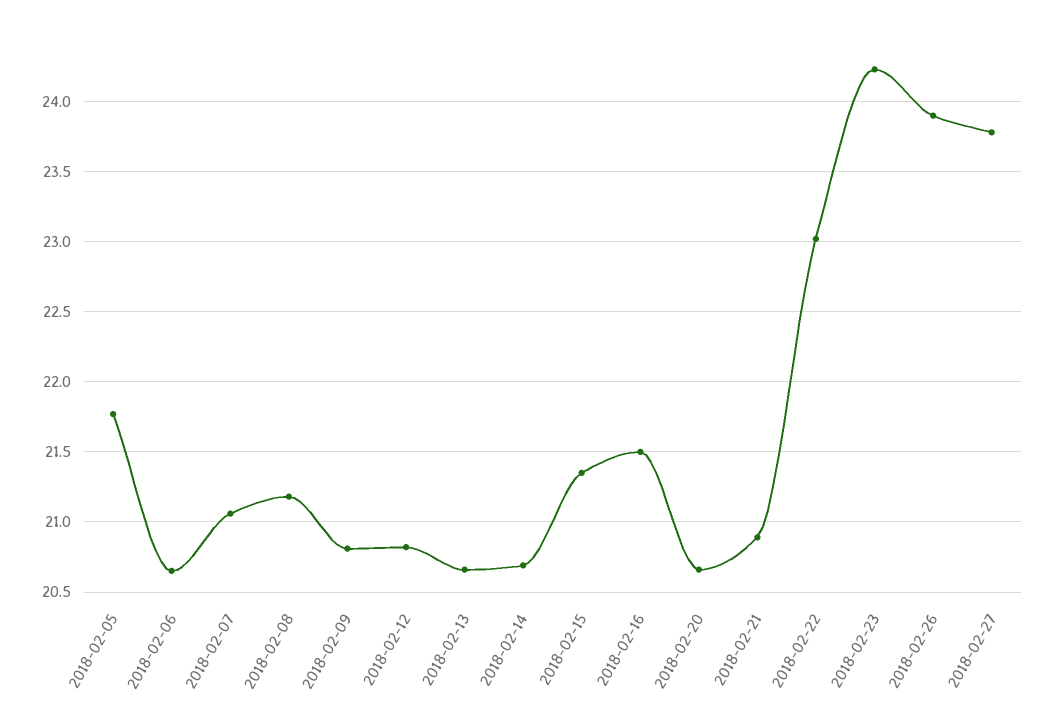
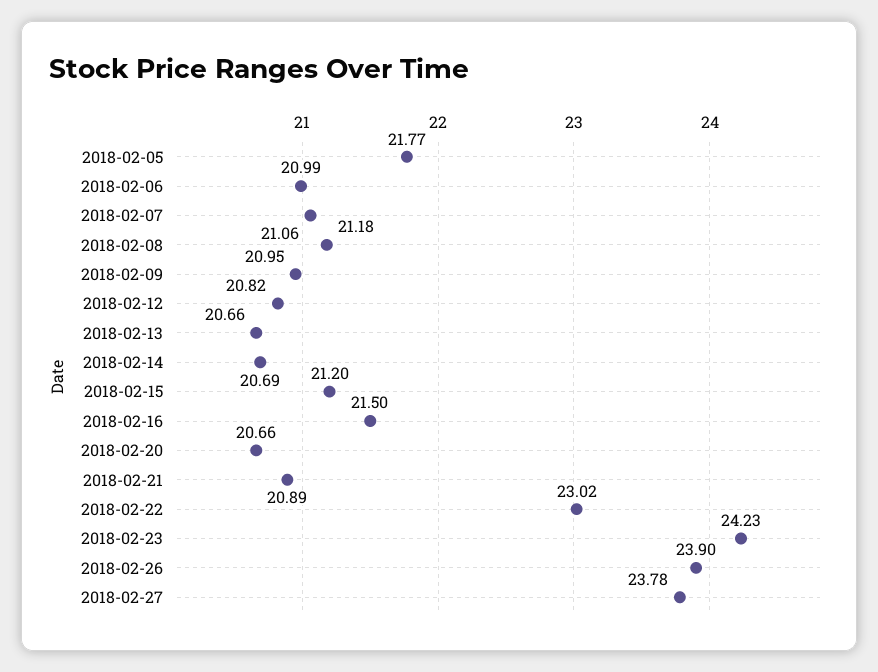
  {
    "2018-02-05": 21.77,
-   "2018-02-06": 20.65,
+   "2018-02-06": 20.99,
    "2018-02-07": 21.06,
    "2018-02-08": 21.18,
-   "2018-02-09": 20.8,
+   "2018-02-09": 20.95,
    "2018-02-12": 20.82,
    "2018-02-13": 20.66,
    "2018-02-14": 20.69,
-   "2018-02-15": 21.35,
+   "2018-02-15": 21.2,
    "2018-02-16": 21.5,
    "2018-02-20": 20.66,
    "2018-02-21": 20.89,
    "2018-02-22": 23.02,
    "2018-02-23": 24.23,
    "2018-02-26": 23.9,
    "2018-02-27": 23.78
  }

